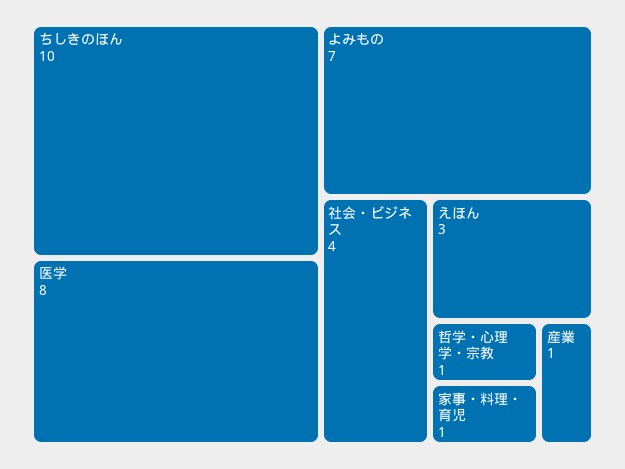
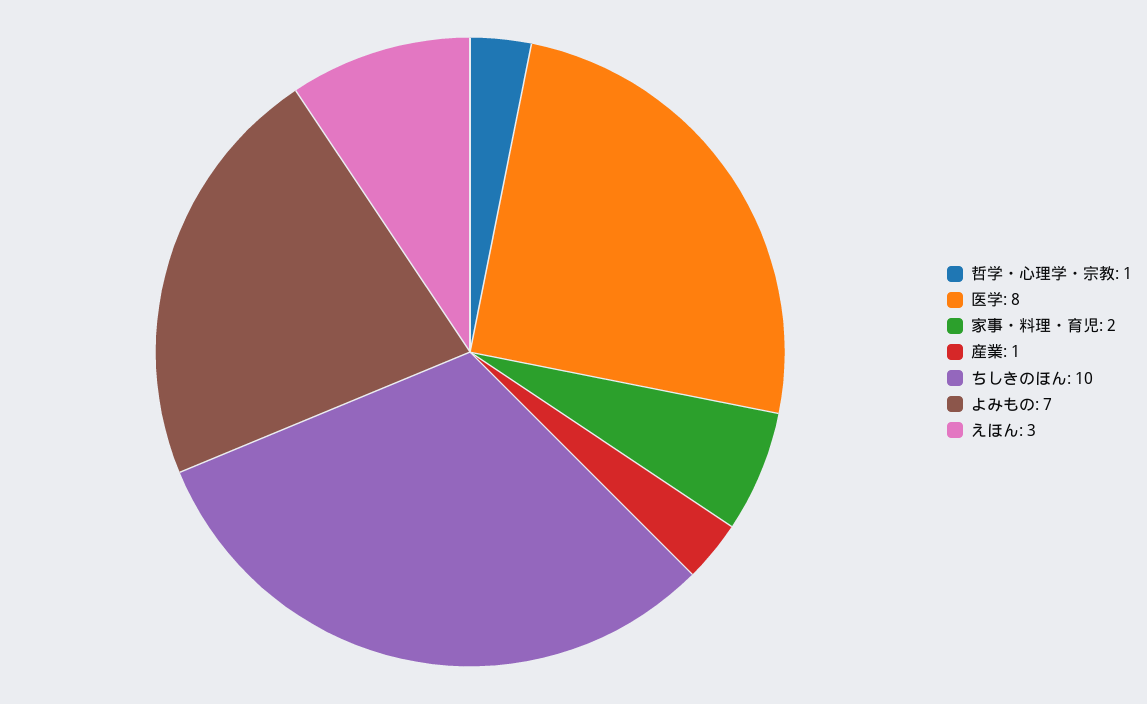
  {
    "ちしきのほん": 10,
    "医学": 8,
    "よみもの": 7,
-   "社会・ビジネス": 4,
    "えほん": 3,
    "哲学・心理学・宗教": 1,
-   "家事・料理・育児": 1,
+   "家事・料理・育児": 2,
    "産業": 1
  }

